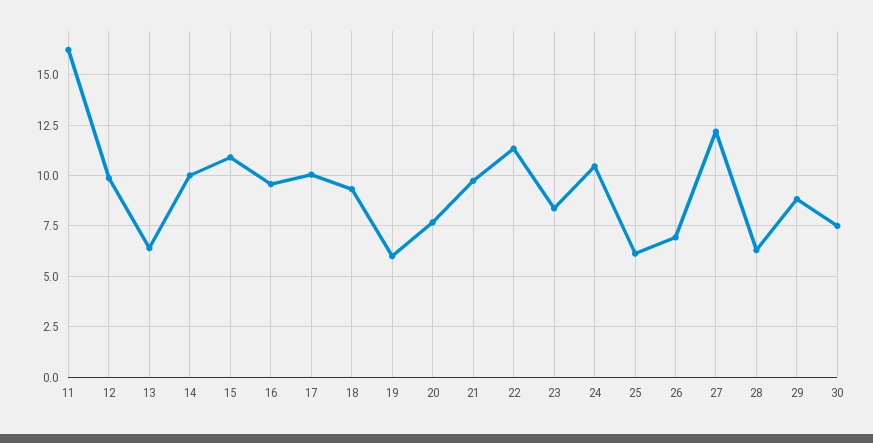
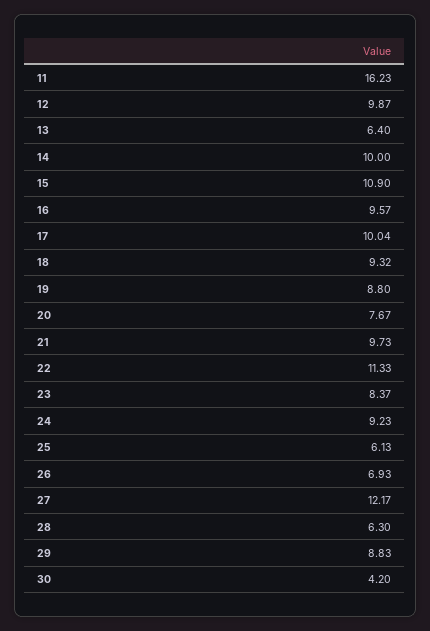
  {
    "11": 16.23,
    "12": 9.87,
    "13": 6.4,
    "14": 10,
    "15": 10.9,
    "16": 9.57,
    "17": 10.04,
    "18": 9.32,
-   "19": 6,
+   "19": 8.8,
    "20": 7.67,
    "21": 9.73,
    "22": 11.33,
    "23": 8.37,
-   "24": 10.5,
+   "24": 9.23,
    "25": 6.13,
    "26": 6.93,
    "27": 12.17,
    "28": 6.3,
    "29": 8.83,
-   "30": 7.5
+   "30": 4.2
  }

